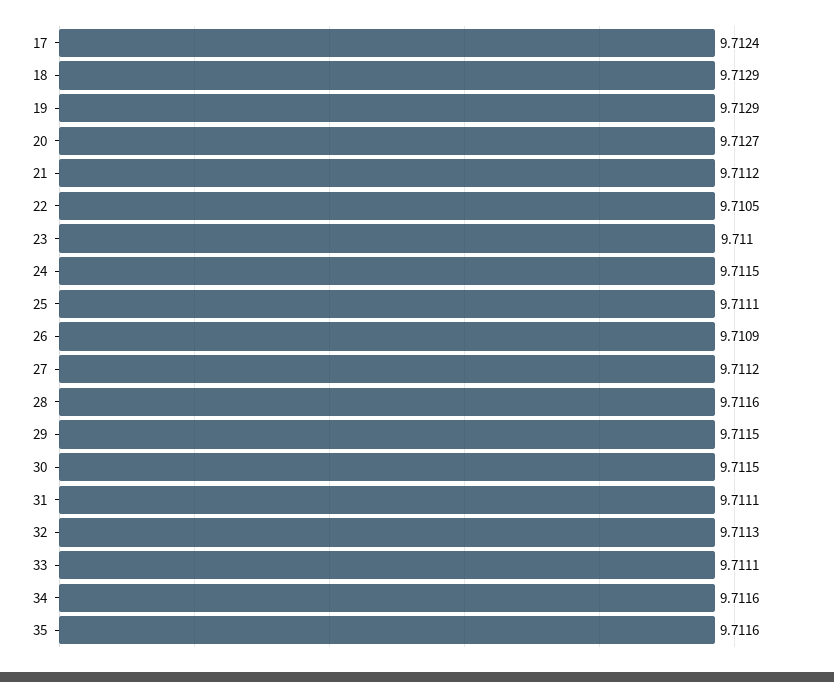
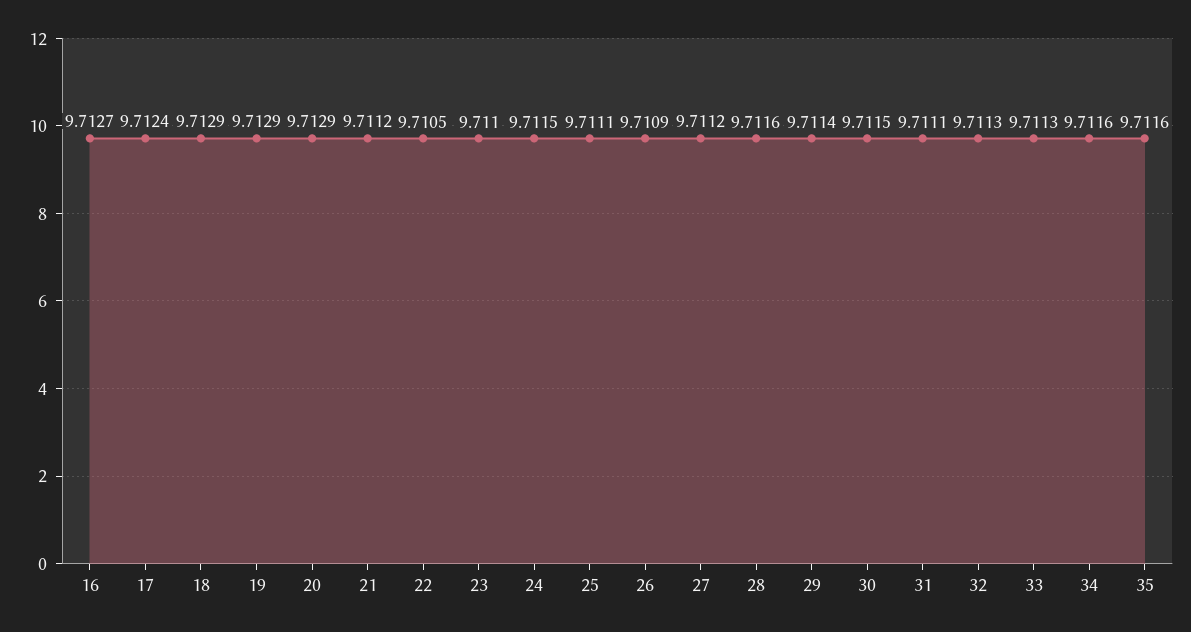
  {
    "17": 9.7124,
    "18": 9.7129,
    "19": 9.7129,
-   "20": 9.7127,
+   "20": 9.7129,
    "21": 9.7112,
    "22": 9.7105,
    "23": 9.711,
    "24": 9.7115,
    "25": 9.7111,
    "26": 9.7109,
    "27": 9.7112,
    "28": 9.7116,
-   "29": 9.7115,
+   "29": 9.7114,
    "30": 9.7115,
    "31": 9.7111,
    "32": 9.7113,
-   "33": 9.7111,
+   "33": 9.7113,
    "34": 9.7116,
-   "35": 9.7116
+   "35": 9.7116,
+   "16": 9.7127
  }

